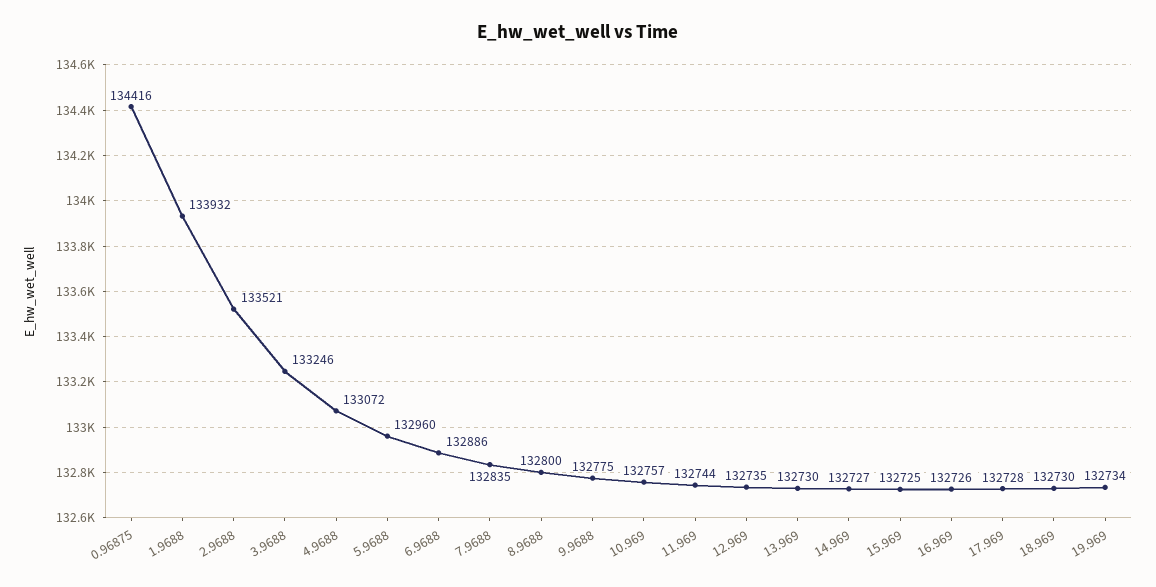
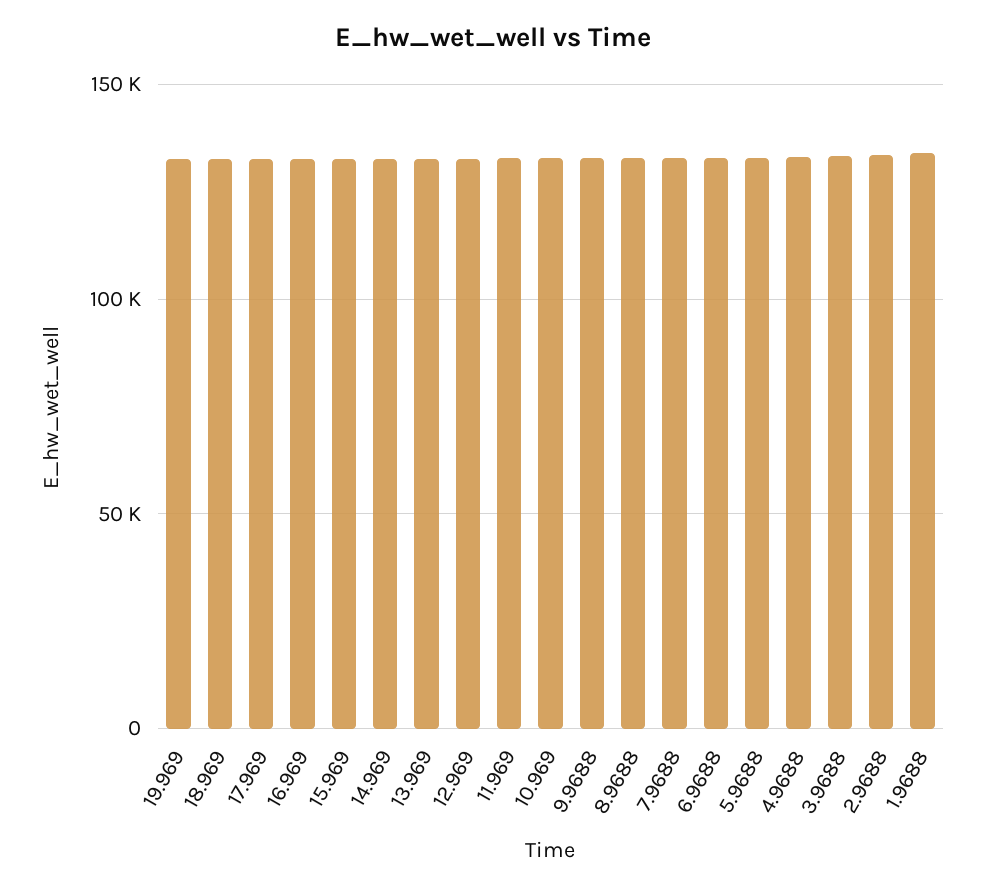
  {
-   "0.96875": 134416,
    "1.9688": 133932,
    "2.9688": 133521,
    "3.9688": 133246,
    "4.9688": 133072,
    "5.9688": 132960,
    "6.9688": 132886,
    "7.9688": 132835,
    "8.9688": 132800,
    "9.9688": 132775,
    "10.969": 132757,
    "11.969": 132744,
    "12.969": 132735,
    "13.969": 132730,
    "14.969": 132727,
    "15.969": 132725,
    "16.969": 132726,
    "17.969": 132728,
    "18.969": 132730,
    "19.969": 132734
  }

